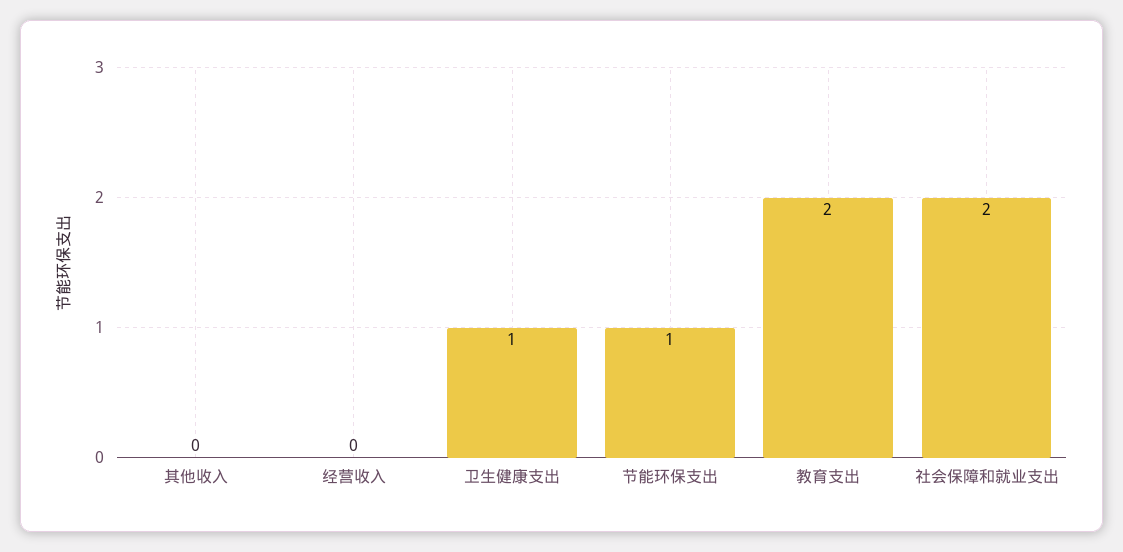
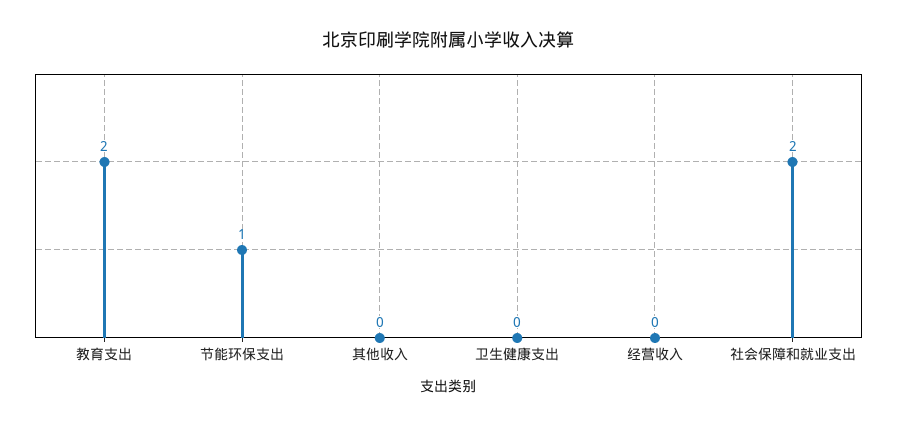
  {
    "其他收入": 0,
    "经营收入": 0,
-   "卫生健康支出": 1,
+   "卫生健康支出": 0,
    "节能环保支出": 1,
    "教育支出": 2,
    "社会保障和就业支出": 2
  }

